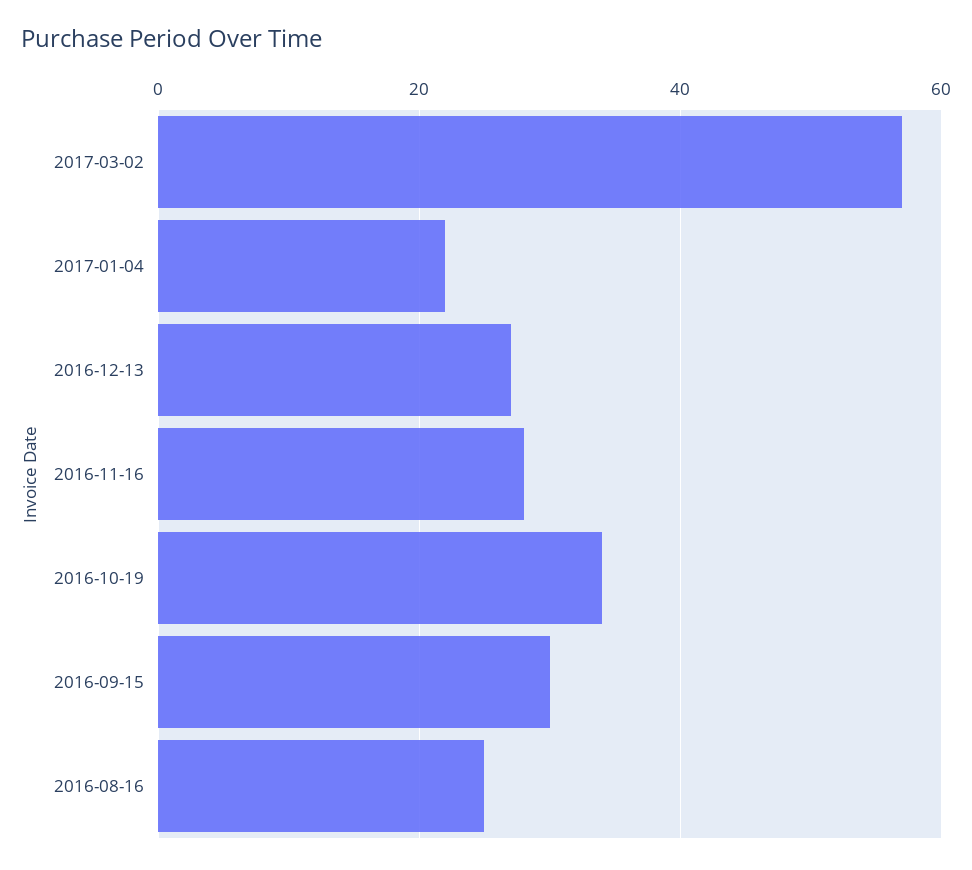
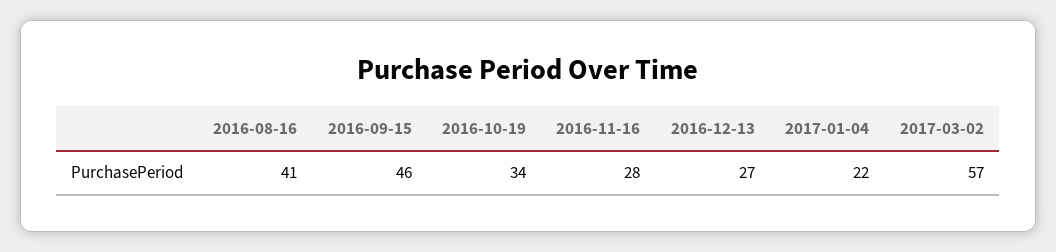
  {
    "2017-03-02": 57,
    "2017-01-04": 22,
    "2016-12-13": 27,
    "2016-11-16": 28,
    "2016-10-19": 34,
-   "2016-09-15": 30,
+   "2016-09-15": 46,
-   "2016-08-16": 25
+   "2016-08-16": 41
  }

